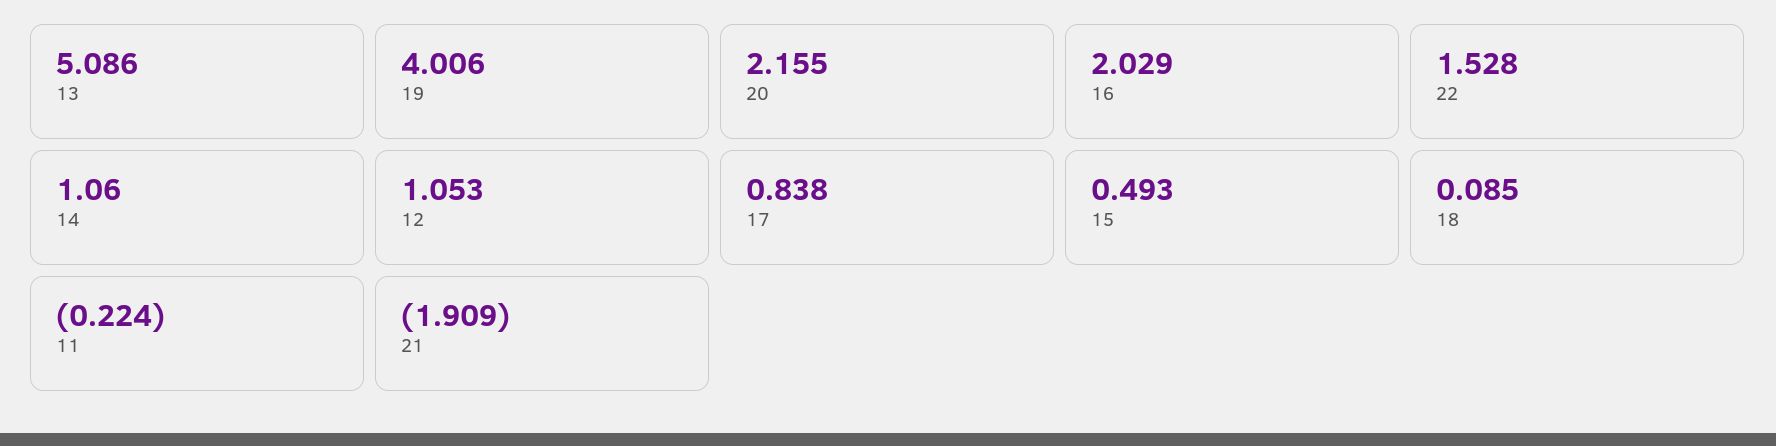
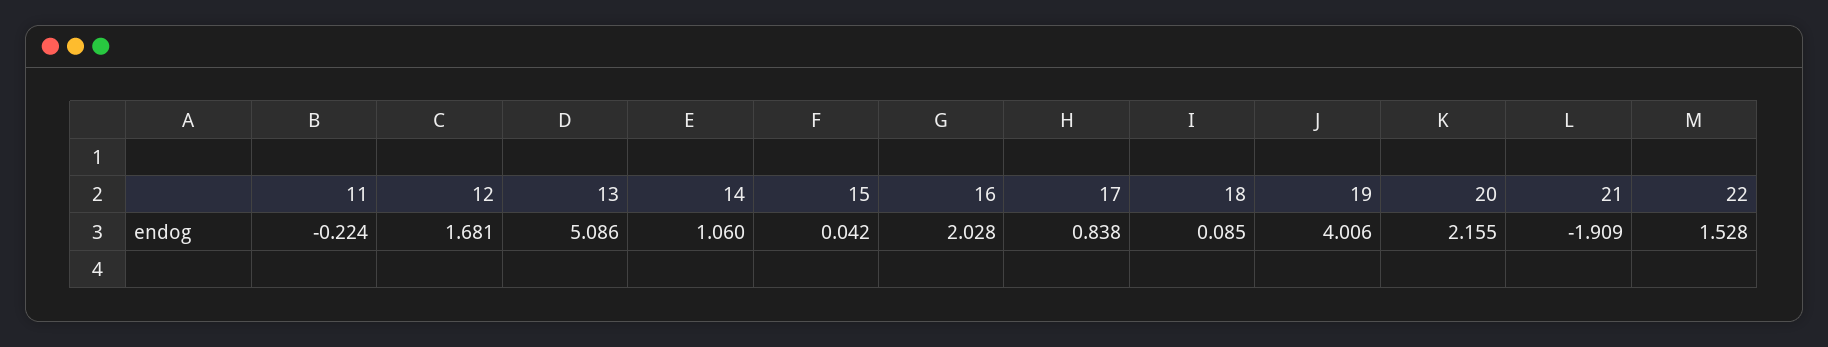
  {
    "13": 5.086,
    "19": 4.006,
    "20": 2.155,
-   "16": 2.029,
+   "16": 2.028,
    "22": 1.528,
    "14": 1.06,
-   "12": 1.053,
+   "12": 1.681,
    "17": 0.838,
-   "15": 0.493,
+   "15": 0.042,
    "18": 0.085,
    "11": -0.224,
    "21": -1.909
  }

